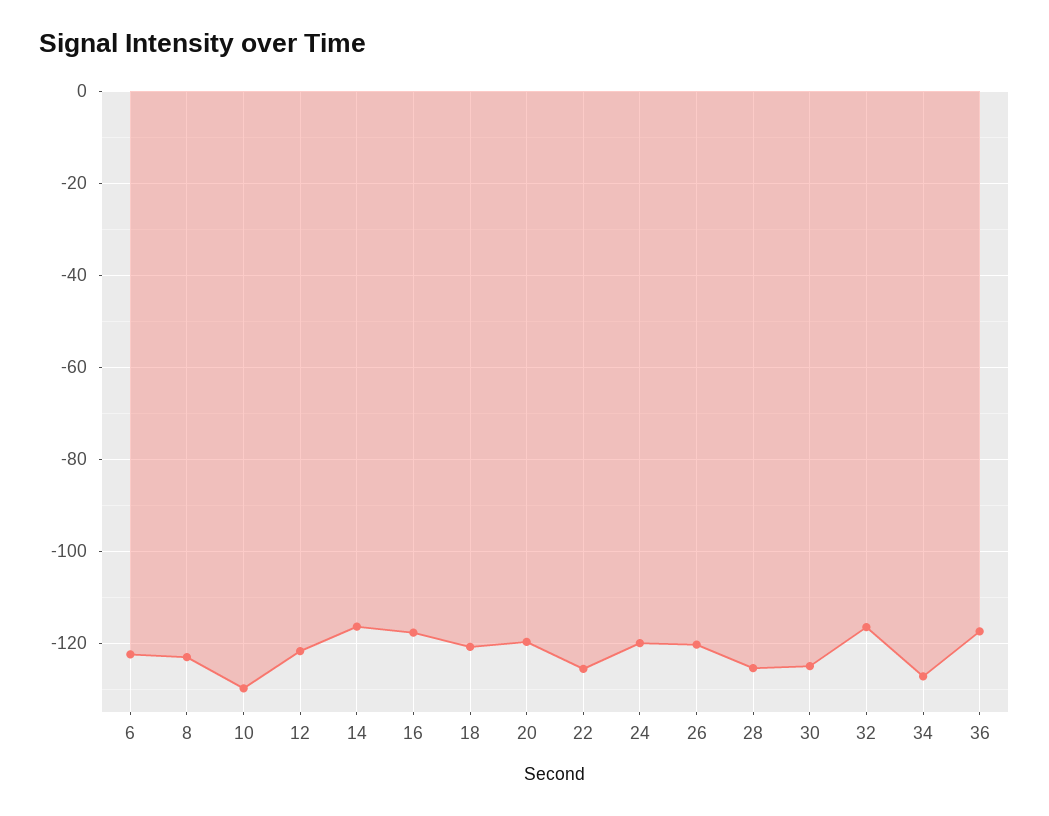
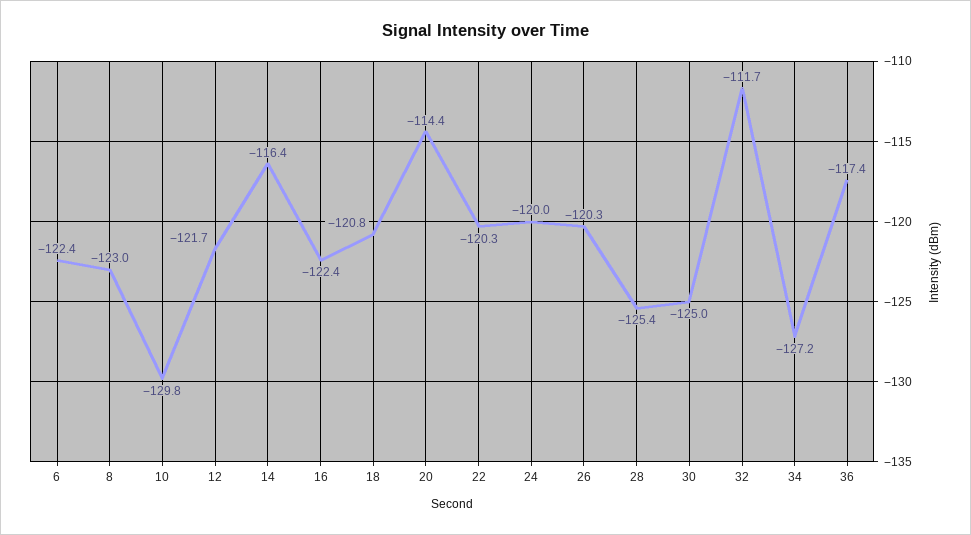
  {
    "6": -122.4,
    "8": -123,
    "10": -129.8,
    "12": -121.7,
    "14": -116.4,
-   "16": -118,
+   "16": -122.4,
    "18": -120.8,
-   "20": -120,
+   "20": -114.4,
-   "22": -126,
+   "22": -120.3,
    "24": -120,
    "26": -120.3,
    "28": -125.4,
    "30": -125,
-   "32": -116,
+   "32": -111.7,
    "34": -127.2,
    "36": -117.4
  }

